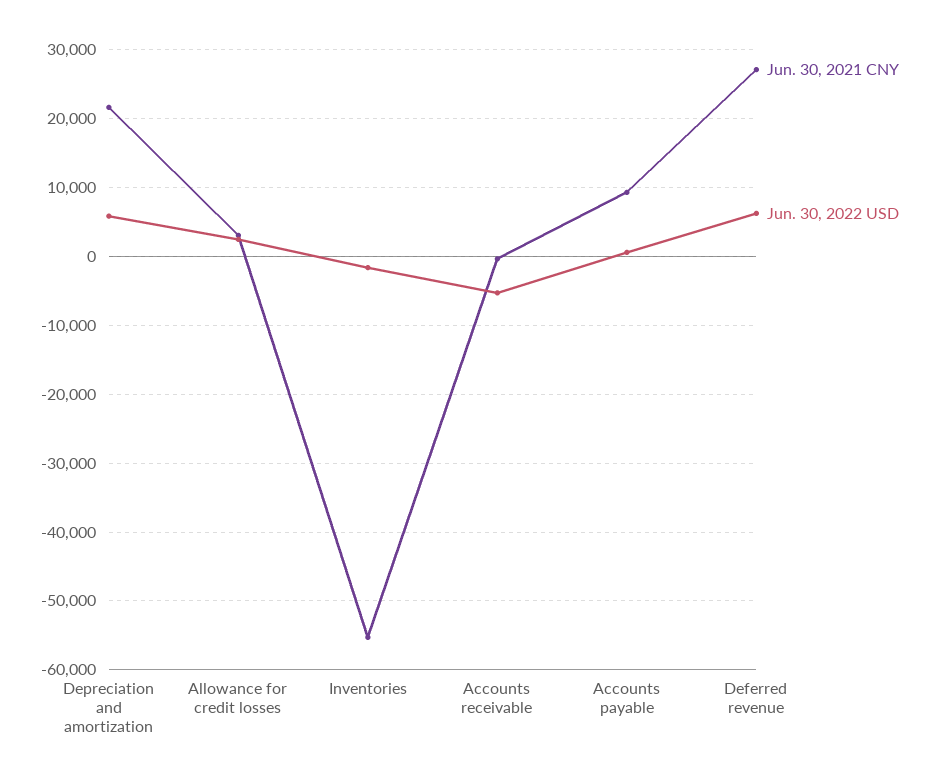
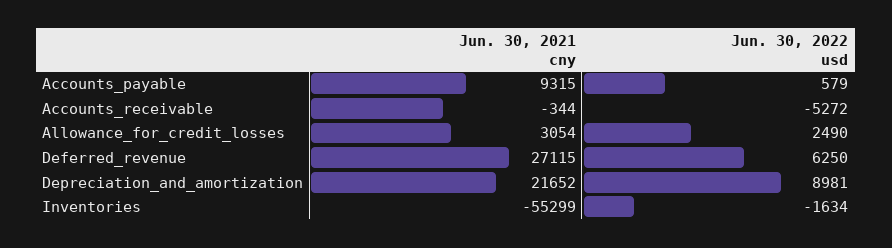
  {
    "Jun. 30, 2021 CNY": {
      "Depreciation and amortization": 21652,
      "Allowance for credit losses": 3054,
      "Inventories": -55299,
      "Accounts receivable": -344,
      "Accounts payable": 9315,
      "Deferred revenue": 27115
    },
    "Jun. 30, 2022 USD": {
-     "Depreciation and amortization": 6000,
+     "Depreciation and amortization": 8981,
      "Allowance for credit losses": 2490,
      "Inventories": -1634,
      "Accounts receivable": -5272,
      "Accounts payable": 579,
      "Deferred revenue": 6250
    }
  }

